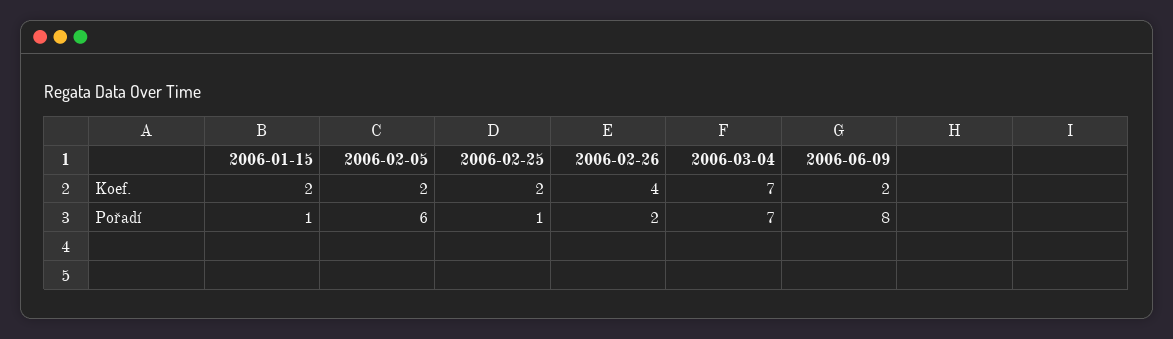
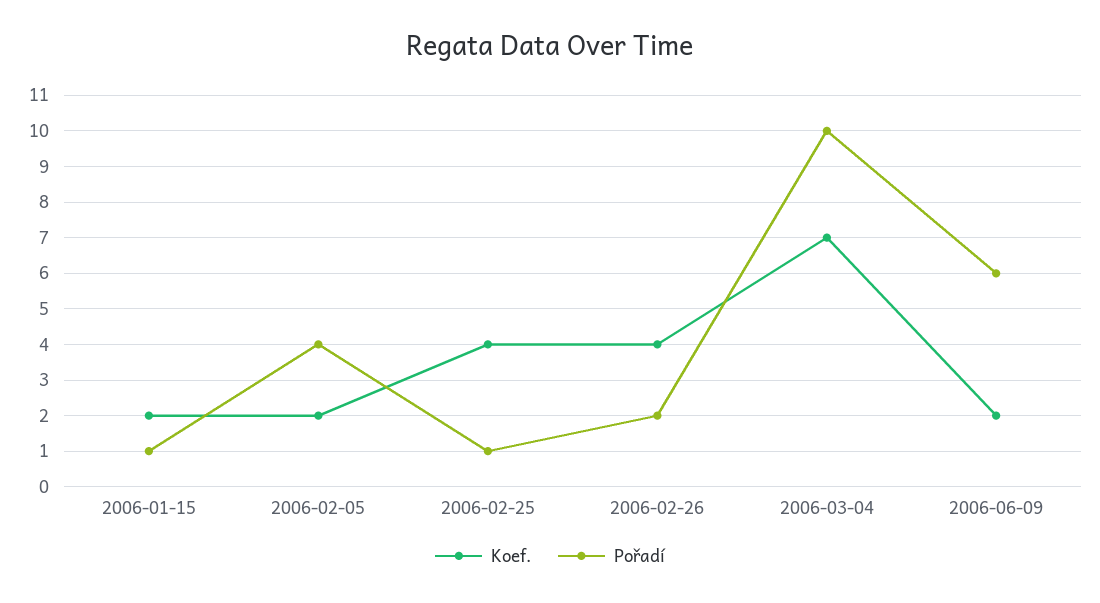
  {
    "Koef.": {
      "2006-01-15": 2,
      "2006-02-05": 2,
-     "2006-02-25": 2,
+     "2006-02-25": 4,
      "2006-02-26": 4,
      "2006-03-04": 7,
      "2006-06-09": 2
    },
    "Pořadí": {
      "2006-01-15": 1,
-     "2006-02-05": 6,
+     "2006-02-05": 4,
      "2006-02-25": 1,
      "2006-02-26": 2,
-     "2006-03-04": 7,
+     "2006-03-04": 10,
-     "2006-06-09": 8
+     "2006-06-09": 6
    }
  }

